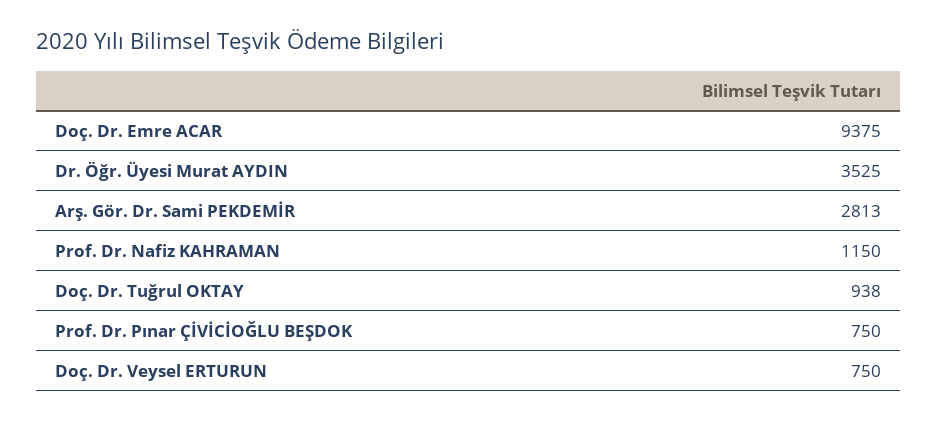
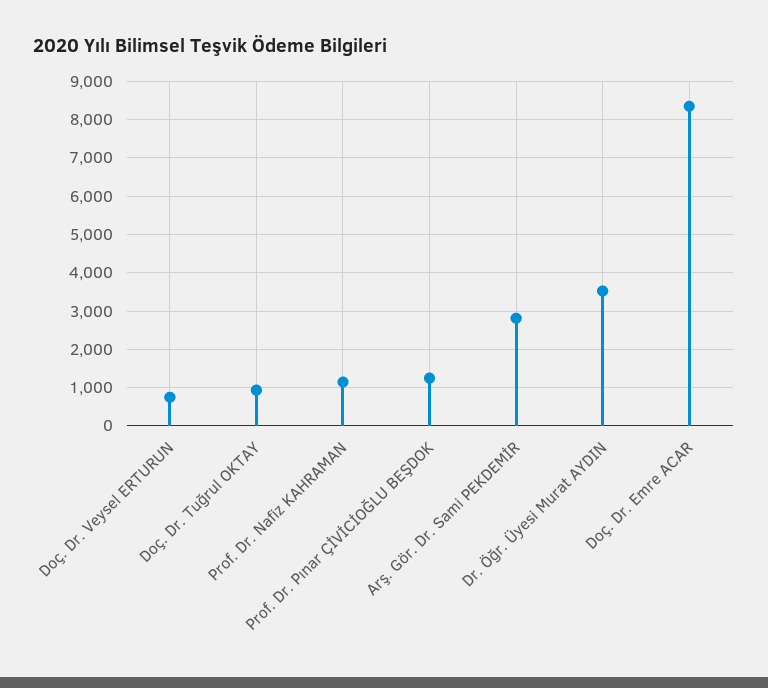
  {
-   "Doç. Dr. Emre ACAR": 9375,
+   "Doç. Dr. Emre ACAR": 8400,
    "Dr. Öğr. Üyesi Murat AYDIN": 3525,
    "Arş. Gör. Dr. Sami PEKDEMİR": 2813,
    "Prof. Dr. Nafiz KAHRAMAN": 1150,
    "Doç. Dr. Tuğrul OKTAY": 938,
-   "Prof. Dr. Pınar ÇİVİCİOĞLU BEŞDOK": 750,
+   "Prof. Dr. Pınar ÇİVİCİOĞLU BEŞDOK": 1200,
    "Doç. Dr. Veysel ERTURUN": 750
  }

